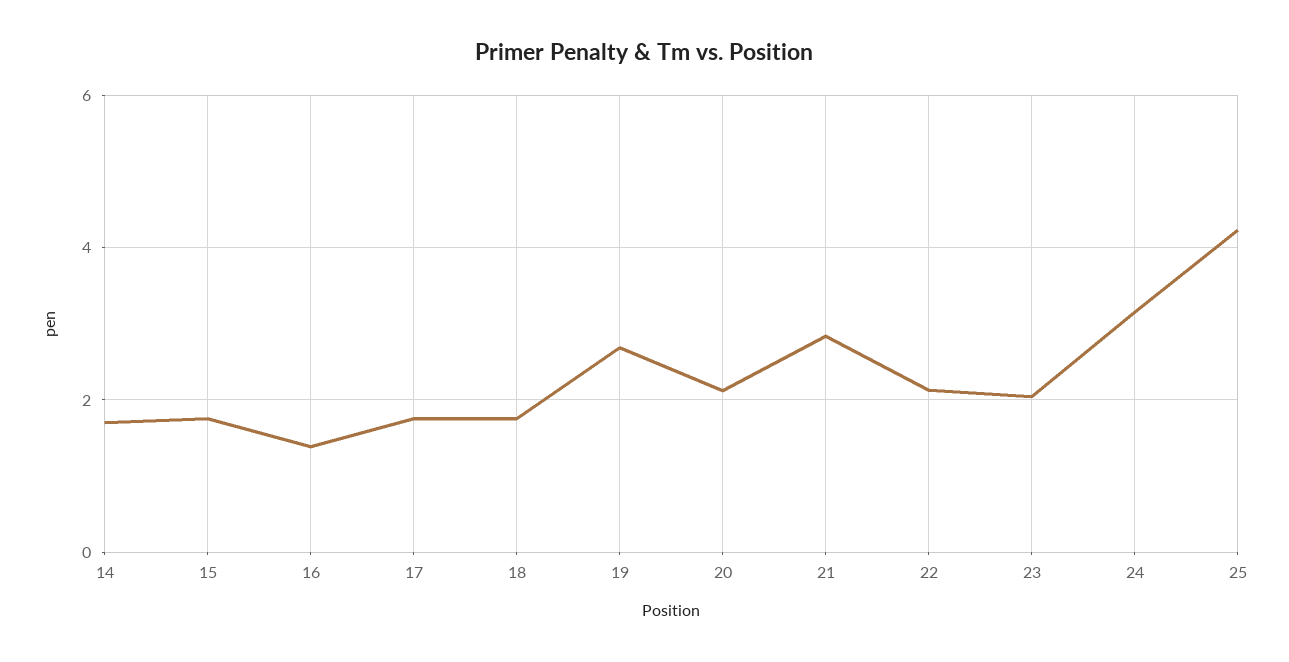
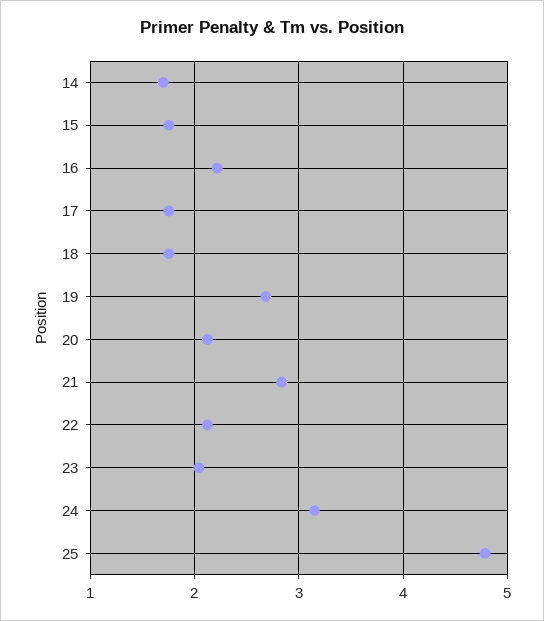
  {
    "14": 1.7,
    "15": 1.8,
-   "16": 1.4,
+   "16": 2.2,
    "17": 1.8,
    "18": 1.8,
    "19": 2.7,
    "20": 2.1,
    "21": 2.8,
    "22": 2.1,
    "23": 2,
    "24": 3.2,
-   "25": 4.2
+   "25": 4.8
  }

